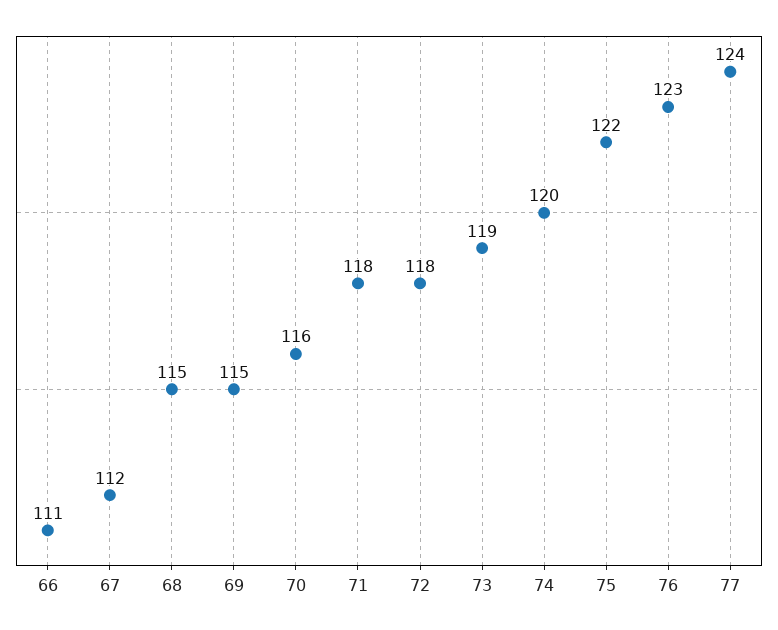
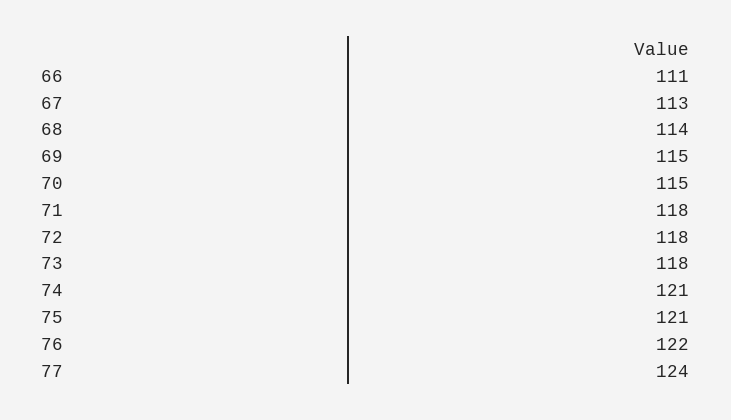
  {
    "66": 111,
-   "67": 112,
+   "67": 113,
-   "68": 115,
+   "68": 114,
    "69": 115,
-   "70": 116,
+   "70": 115,
    "71": 118,
    "72": 118,
-   "73": 119,
+   "73": 118,
-   "74": 120,
+   "74": 121,
-   "75": 122,
+   "75": 121,
-   "76": 123,
+   "76": 122,
    "77": 124
  }

